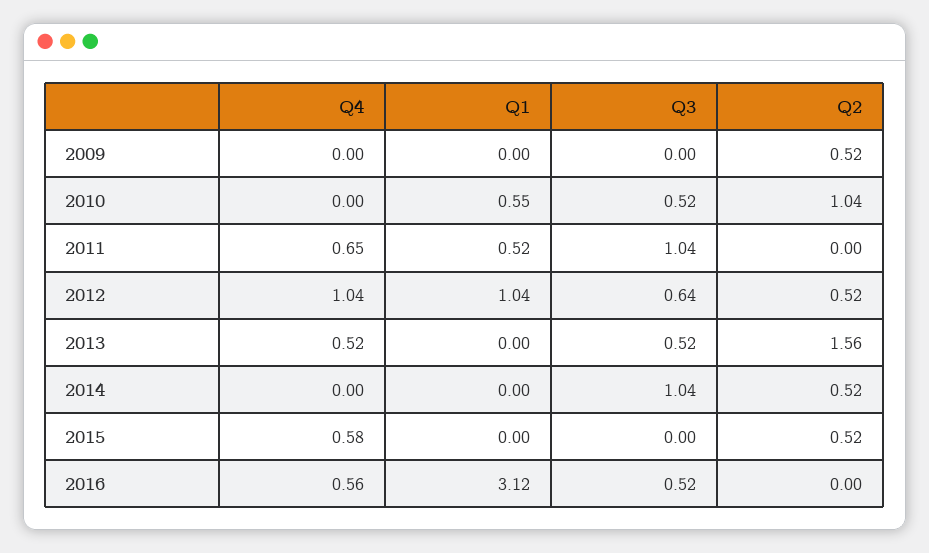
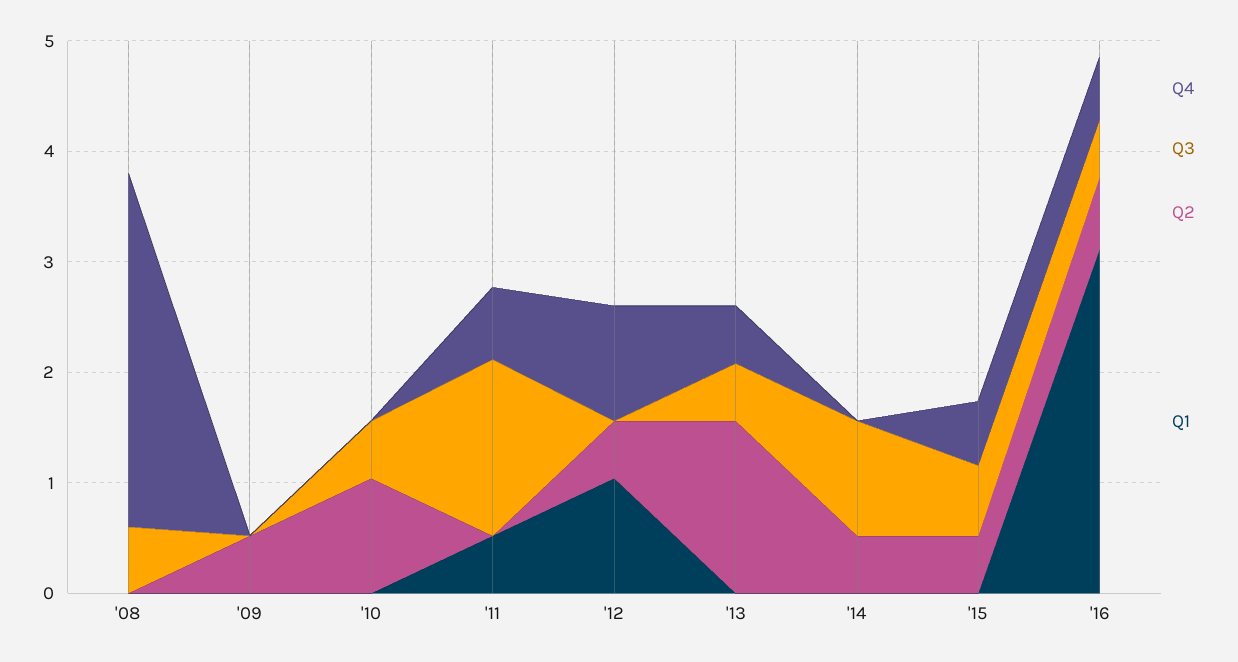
  {
    "Q4": {
      "2009": 0,
      "2010": 0,
      "2011": 0.65,
      "2012": 1.04,
      "2013": 0.52,
      "2014": 0,
      "2015": 0.58,
-     "2016": 0.56
+     "2016": 0.56,
+     "'08": 3.2
    },
    "Q1": {
      "2009": 0,
-     "2010": 0.55,
+     "2010": 0,
      "2011": 0.52,
      "2012": 1.04,
      "2013": 0,
      "2014": 0,
      "2015": 0,
-     "2016": 3.12
+     "2016": 3.12,
+     "'08": 0
    },
    "Q3": {
      "2009": 0,
      "2010": 0.52,
-     "2011": 1.04,
+     "2011": 1.6,
-     "2012": 0.64,
+     "2012": 0,
      "2013": 0.52,
      "2014": 1.04,
-     "2015": 0,
+     "2015": 0.6,
-     "2016": 0.52
+     "2016": 0.52,
+     "'08": 0.6
    },
    "Q2": {
      "2009": 0.52,
      "2010": 1.04,
      "2011": 0,
      "2012": 0.52,
      "2013": 1.56,
      "2014": 0.52,
      "2015": 0.52,
-     "2016": 0
+     "2016": 0.6,
+     "'08": 0
    }
  }

